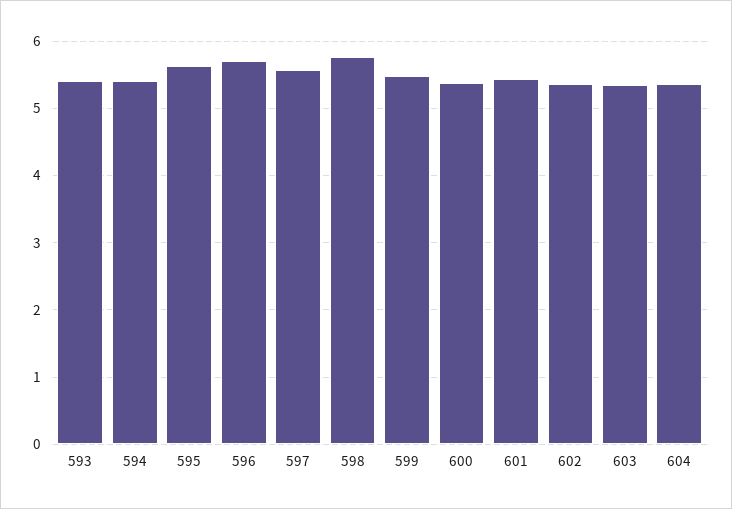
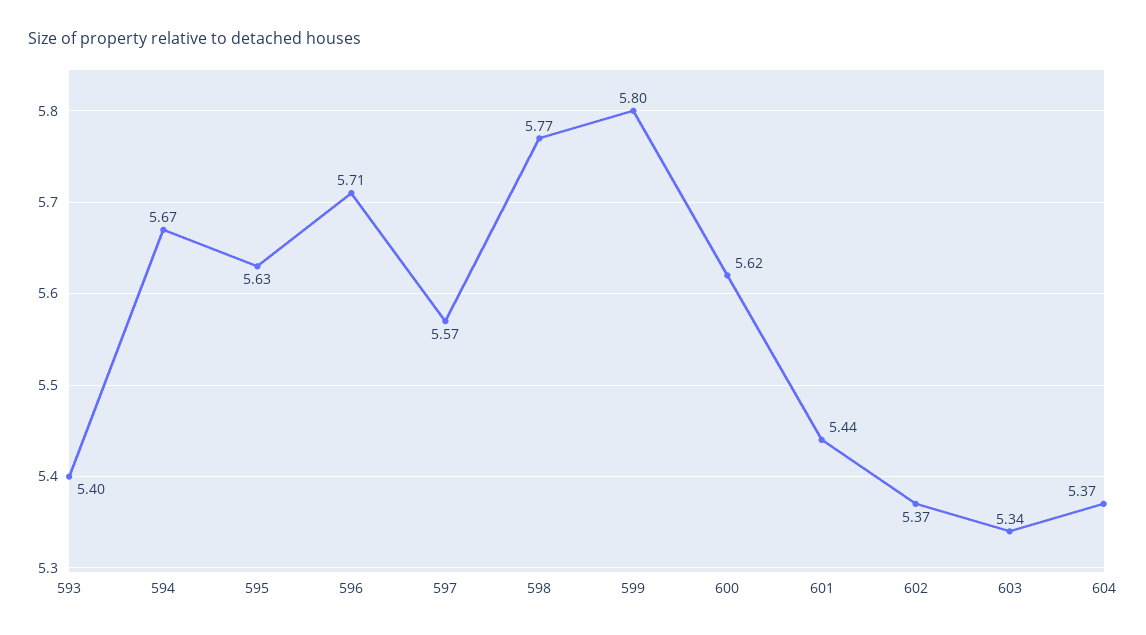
  {
    "593": 5.4,
-   "594": 5.4,
+   "594": 5.67,
    "595": 5.63,
    "596": 5.71,
    "597": 5.57,
    "598": 5.77,
-   "599": 5.5,
+   "599": 5.8,
-   "600": 5.4,
+   "600": 5.62,
    "601": 5.44,
    "602": 5.37,
    "603": 5.34,
    "604": 5.37
  }

